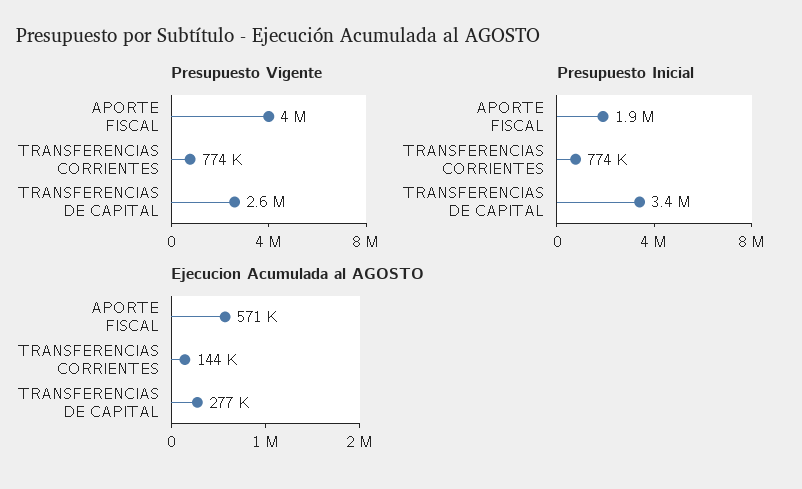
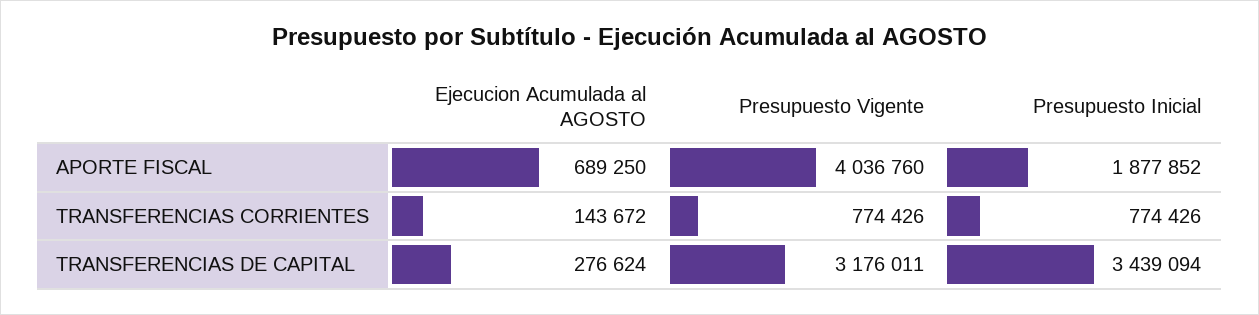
  {
    "Presupuesto Vigente": {
      "APORTE FISCAL": 4036760,
      "TRANSFERENCIAS CORRIENTES": 774426,
-     "TRANSFERENCIAS DE CAPITAL": 2600000
+     "TRANSFERENCIAS DE CAPITAL": 3176011
    },
    "Presupuesto Inicial": {
      "APORTE FISCAL": 1877852,
      "TRANSFERENCIAS CORRIENTES": 774426,
      "TRANSFERENCIAS DE CAPITAL": 3439094
    },
    "Ejecucion Acumulada al AGOSTO": {
-     "APORTE FISCAL": 571000,
+     "APORTE FISCAL": 689250,
      "TRANSFERENCIAS CORRIENTES": 143672,
      "TRANSFERENCIAS DE CAPITAL": 276624
    }
  }

